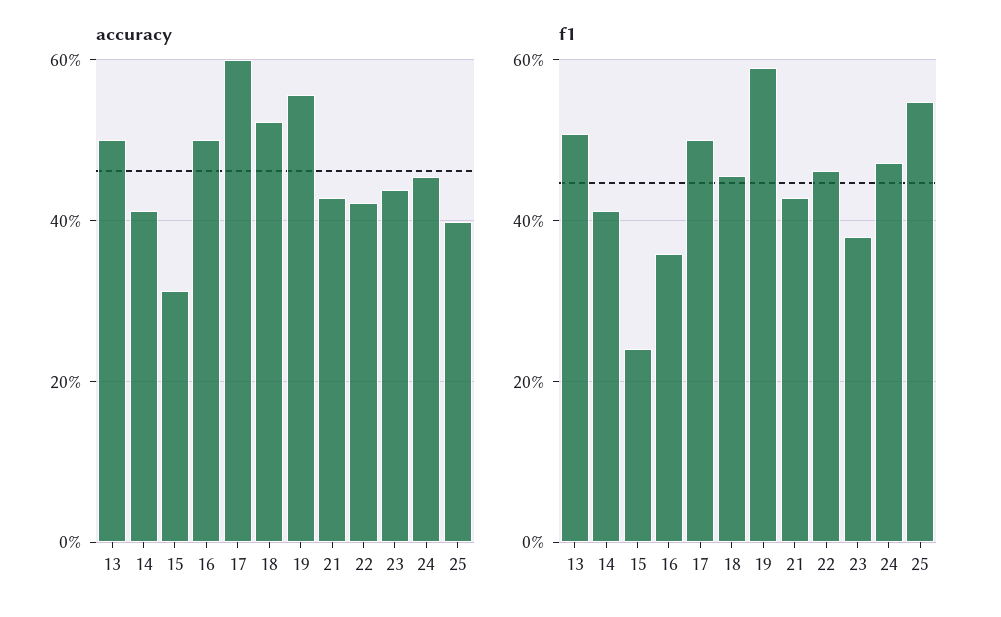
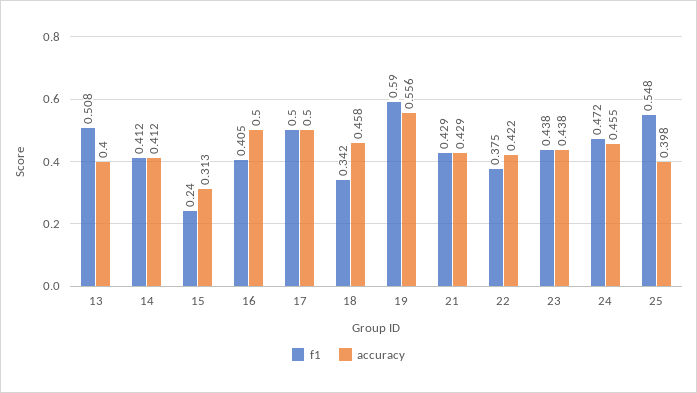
  {
    "accuracy": {
-     "13": 0.5,
+     "13": 0.4,
      "14": 0.412,
      "15": 0.313,
      "16": 0.5,
-     "17": 0.6,
+     "17": 0.5,
-     "18": 0.52,
+     "18": 0.458,
      "19": 0.556,
      "21": 0.429,
      "22": 0.422,
      "23": 0.438,
      "24": 0.455,
      "25": 0.398
    },
    "f1": {
      "13": 0.508,
      "14": 0.412,
      "15": 0.24,
-     "16": 0.36,
+     "16": 0.405,
      "17": 0.5,
-     "18": 0.46,
+     "18": 0.342,
      "19": 0.59,
      "21": 0.429,
-     "22": 0.46,
+     "22": 0.375,
-     "23": 0.38,
+     "23": 0.438,
      "24": 0.472,
      "25": 0.548
    }
  }

